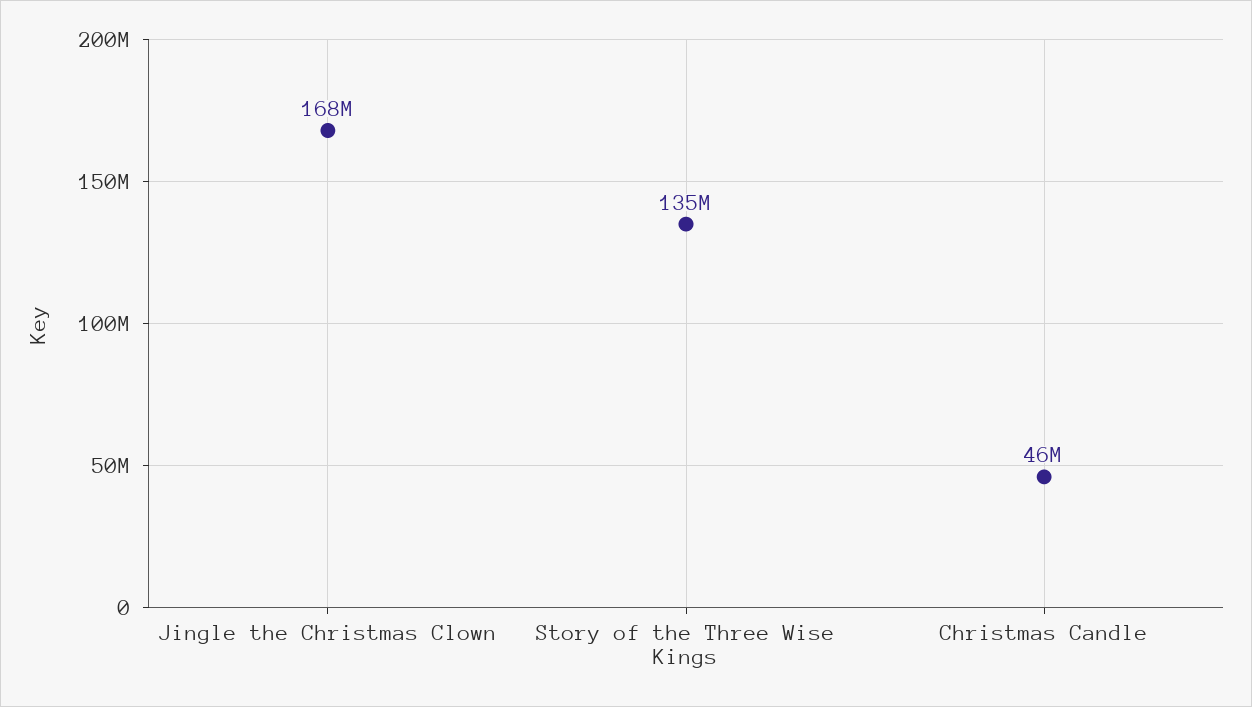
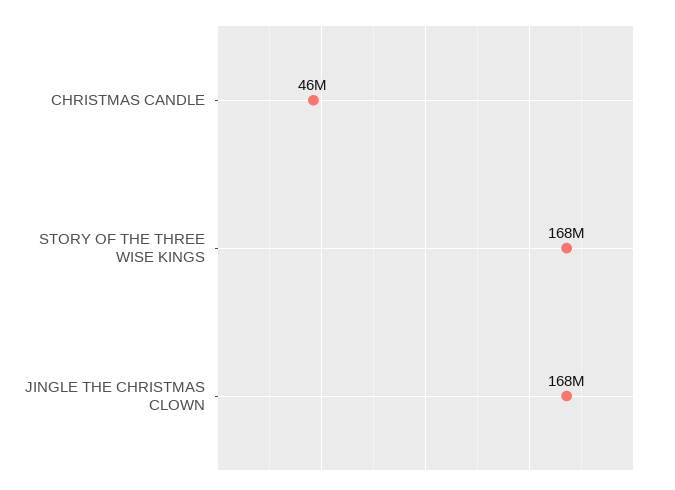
  {
    "Jingle the Christmas Clown": 168000000,
-   "Story of the Three Wise Kings": 135000000,
+   "Story of the Three Wise Kings": 168000000,
    "Christmas Candle": 46000000
  }

